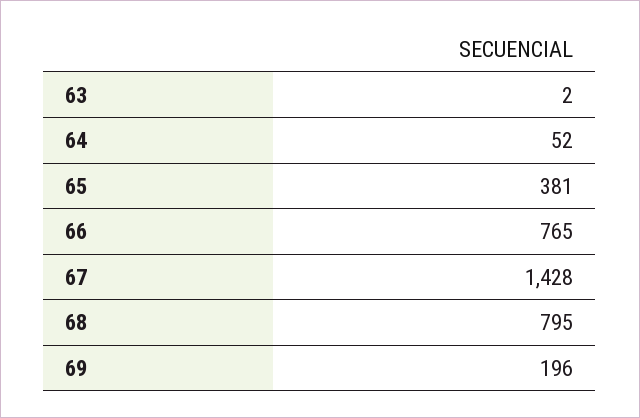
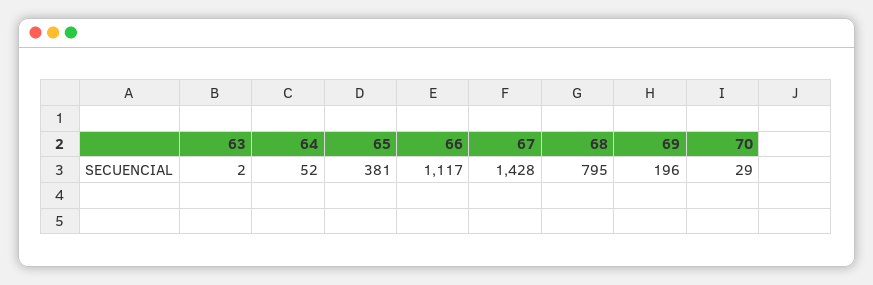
  {
    "63": 2,
    "64": 52,
    "65": 381,
-   "66": 765,
+   "66": 1117,
    "67": 1428,
    "68": 795,
-   "69": 196
+   "69": 196,
+   "70": 29
  }

